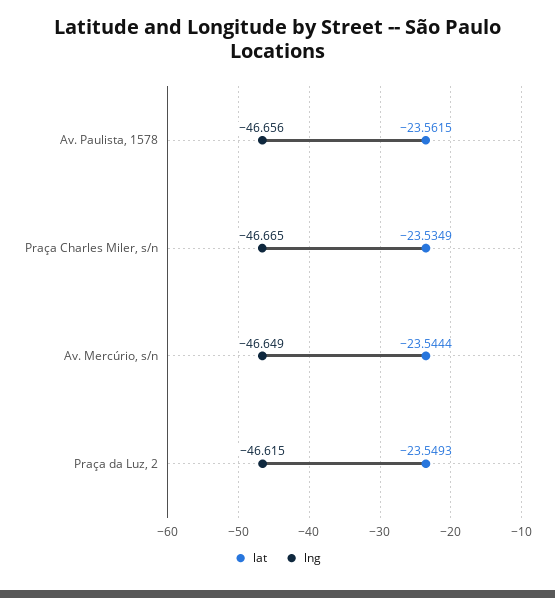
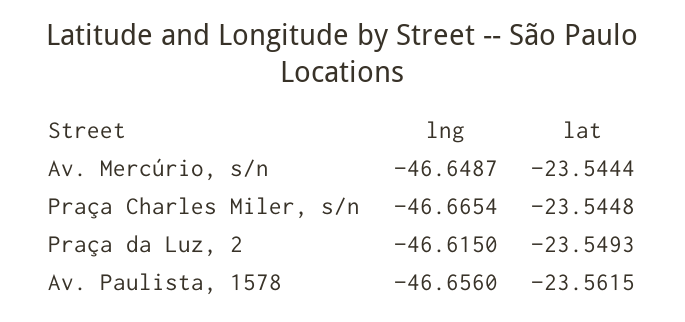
  {
    "lat": {
      "Av. Paulista, 1578": -23.5615,
-     "Praça Charles Miler, s/n": -23.5349,
+     "Praça Charles Miler, s/n": -23.5448,
      "Av. Mercúrio, s/n": -23.5444,
      "Praça da Luz, 2": -23.5493
    },
    "lng": {
      "Av. Paulista, 1578": -46.656,
      "Praça Charles Miler, s/n": -46.6654,
      "Av. Mercúrio, s/n": -46.6487,
      "Praça da Luz, 2": -46.615
    }
  }

